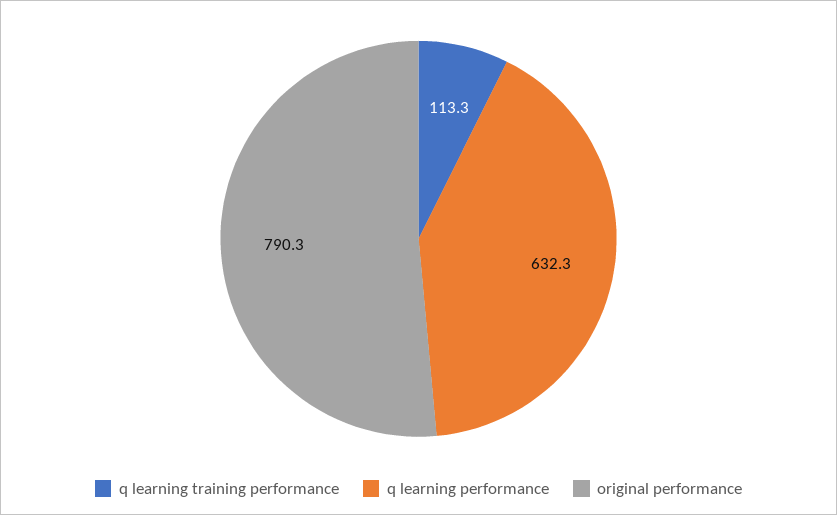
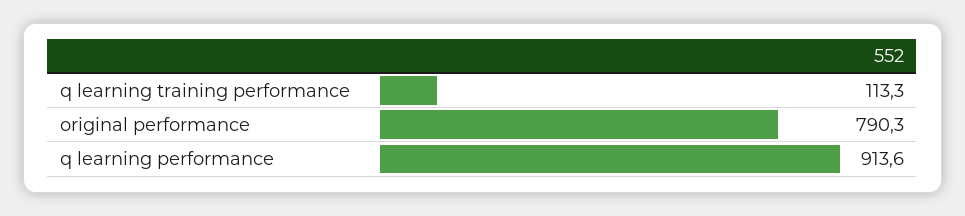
  {
    "q learning training performance": 113.3,
-   "q learning performance": 632.3,
+   "q learning performance": 913.6,
    "original performance": 790.3
  }

